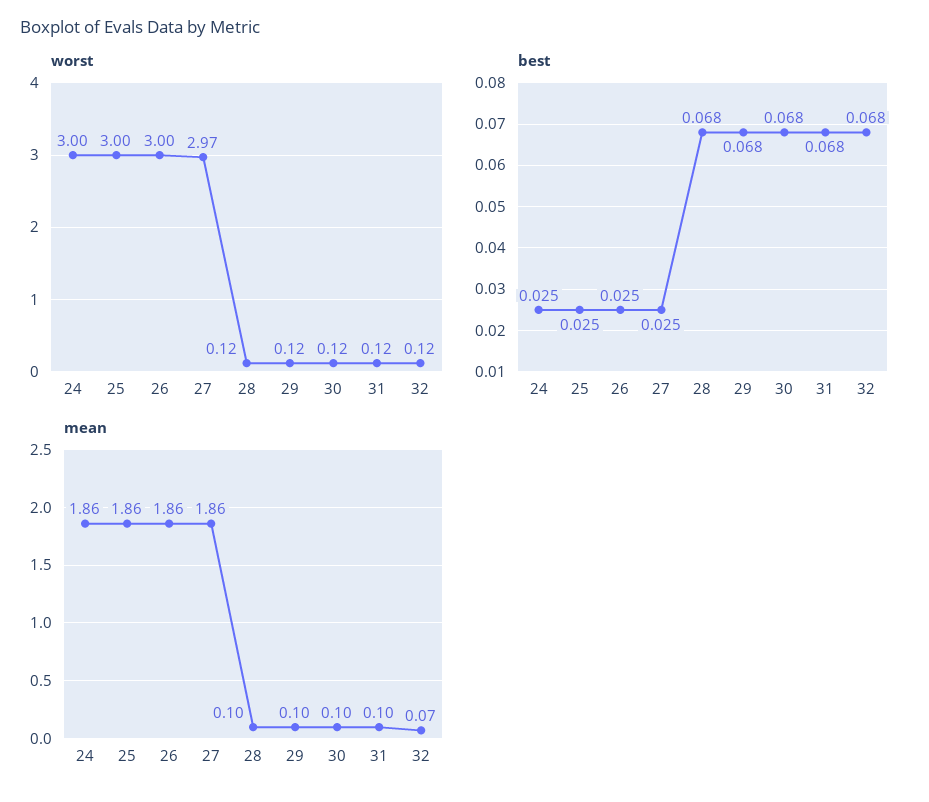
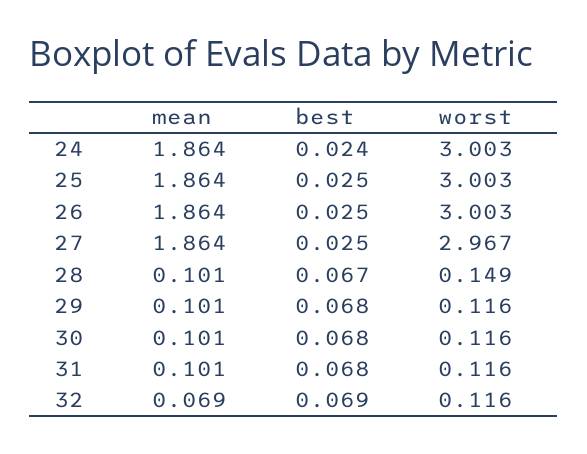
  {
    "worst": {
      "24": 3.003,
      "25": 3.003,
      "26": 3.003,
      "27": 2.967,
-     "28": 0.12,
+     "28": 0.149,
      "29": 0.116,
      "30": 0.116,
      "31": 0.116,
      "32": 0.116
    },
    "best": {
-     "24": 0.025,
+     "24": 0.024,
      "25": 0.025,
      "26": 0.025,
      "27": 0.025,
-     "28": 0.068,
+     "28": 0.067,
      "29": 0.068,
      "30": 0.068,
      "31": 0.068,
-     "32": 0.068
+     "32": 0.069
    },
    "mean": {
      "24": 1.864,
      "25": 1.864,
      "26": 1.864,
      "27": 1.864,
      "28": 0.101,
      "29": 0.101,
      "30": 0.101,
      "31": 0.101,
      "32": 0.069
    }
  }

